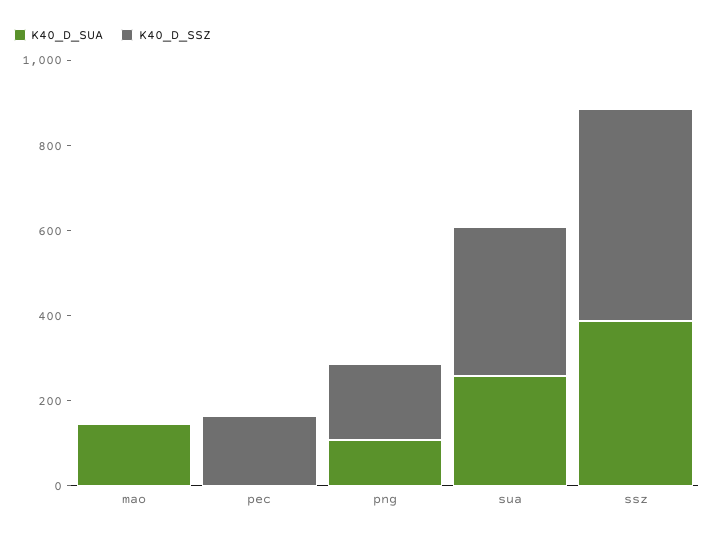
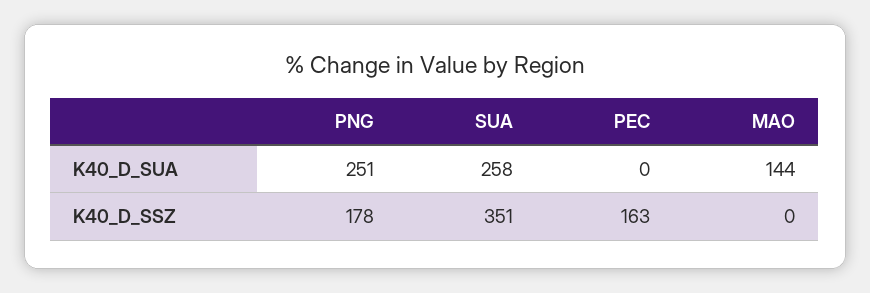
  {
    "K40_D_SUA": {
      "mao": 144,
      "pec": 0,
-     "png": 100,
+     "png": 251,
-     "sua": 258,
+     "sua": 258
-     "ssz": 400
    },
    "K40_D_SSZ": {
      "mao": 0,
      "pec": 163,
      "png": 178,
-     "sua": 351,
+     "sua": 351
-     "ssz": 500
    }
  }

